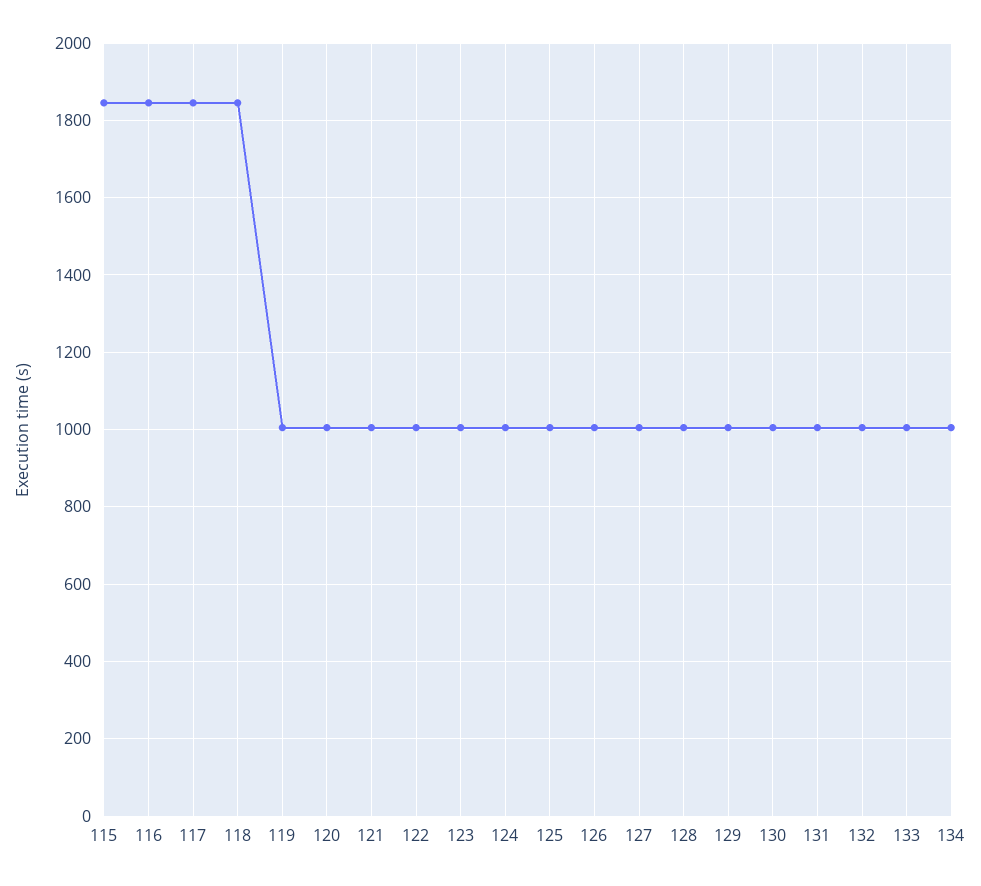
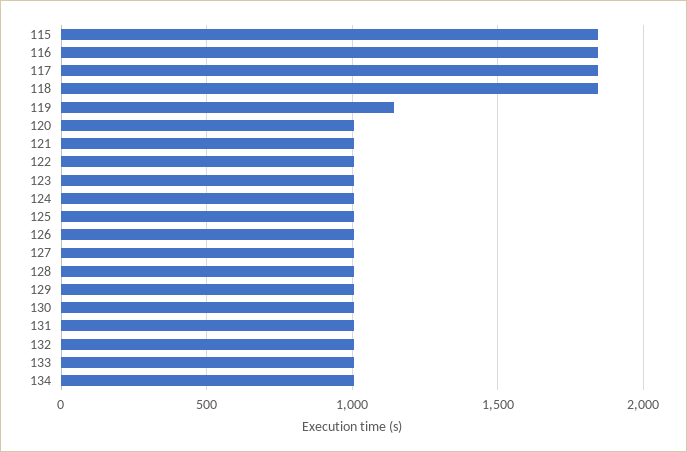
  {
    "115": 1840,
    "116": 1840,
    "117": 1840,
    "118": 1840,
-   "119": 1000,
+   "119": 1150,
    "120": 1000,
    "121": 1000,
    "122": 1000,
    "123": 1000,
    "124": 1000,
    "125": 1000,
    "126": 1000,
    "127": 1000,
    "128": 1000,
    "129": 1000,
    "130": 1000,
    "131": 1000,
    "132": 1000,
    "133": 1000,
    "134": 1000
  }

